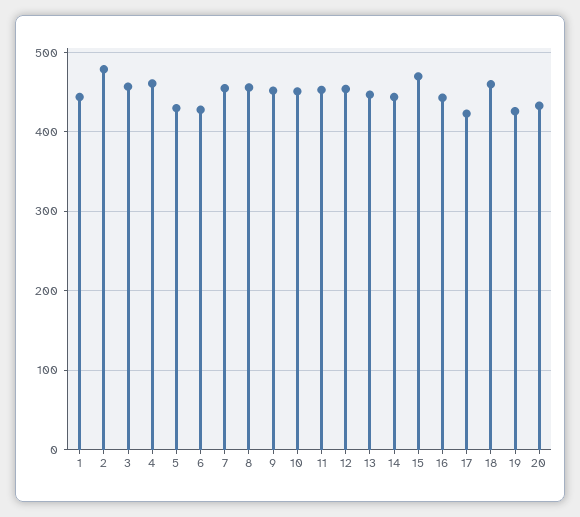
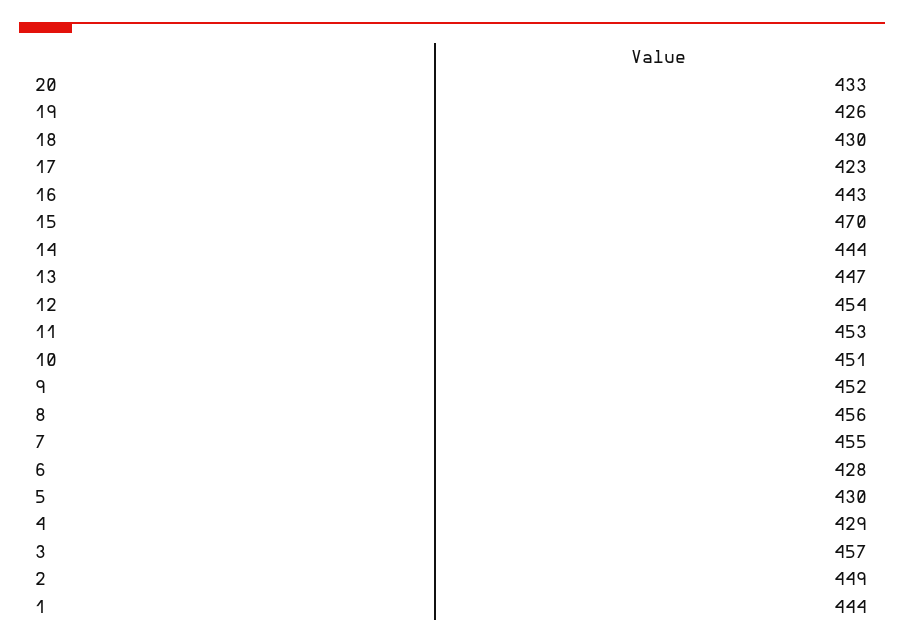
  {
    "1": 444,
-   "2": 480,
+   "2": 449,
    "3": 457,
-   "4": 460,
+   "4": 429,
    "5": 430,
    "6": 428,
    "7": 455,
    "8": 456,
    "9": 452,
    "10": 451,
    "11": 453,
    "12": 454,
    "13": 447,
    "14": 444,
    "15": 470,
    "16": 443,
    "17": 423,
-   "18": 460,
+   "18": 430,
    "19": 426,
    "20": 433
  }

